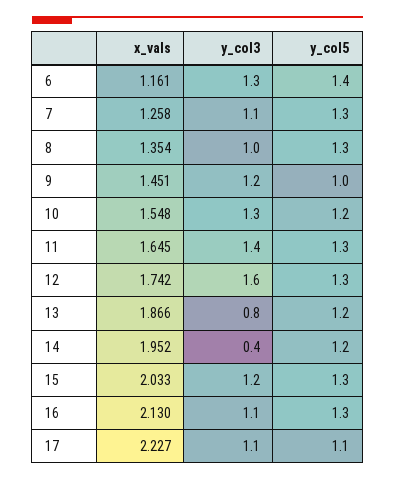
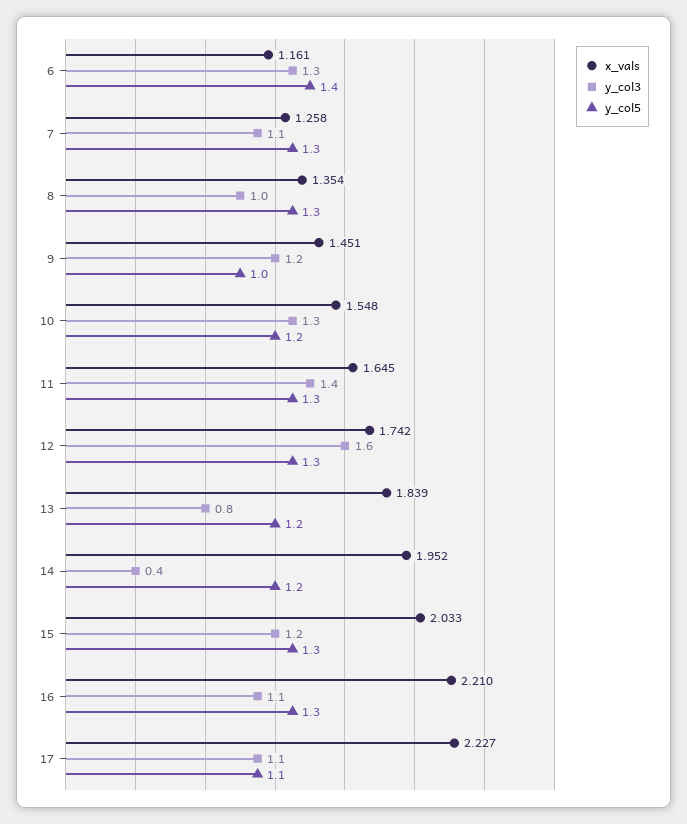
  {
    "x_vals": {
      "6": 1.161,
      "7": 1.258,
      "8": 1.354,
      "9": 1.451,
      "10": 1.548,
      "11": 1.645,
      "12": 1.742,
-     "13": 1.866,
+     "13": 1.839,
      "14": 1.952,
      "15": 2.033,
-     "16": 2.13,
+     "16": 2.21,
      "17": 2.227
    },
    "y_col3": {
      "6": 1.3,
      "7": 1.1,
      "8": 1,
      "9": 1.2,
      "10": 1.3,
      "11": 1.4,
      "12": 1.6,
      "13": 0.8,
      "14": 0.4,
      "15": 1.2,
      "16": 1.1,
      "17": 1.1
    },
    "y_col5": {
      "6": 1.4,
      "7": 1.3,
      "8": 1.3,
      "9": 1,
      "10": 1.2,
      "11": 1.3,
      "12": 1.3,
      "13": 1.2,
      "14": 1.2,
      "15": 1.3,
      "16": 1.3,
      "17": 1.1
    }
  }

